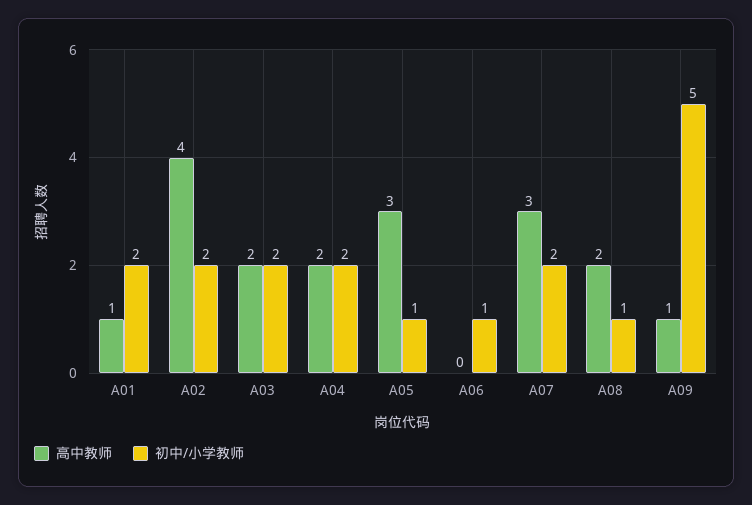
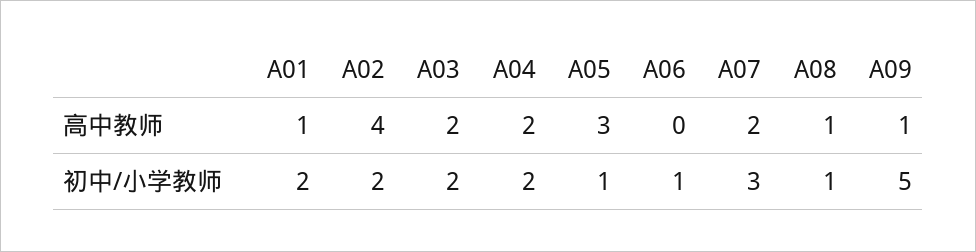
  {
    "高中教师": {
      "A01": 1,
      "A02": 4,
      "A03": 2,
      "A04": 2,
      "A05": 3,
      "A06": 0,
-     "A07": 3,
+     "A07": 2,
-     "A08": 2,
+     "A08": 1,
      "A09": 1
    },
    "初中/小学教师": {
      "A01": 2,
      "A02": 2,
      "A03": 2,
      "A04": 2,
      "A05": 1,
      "A06": 1,
-     "A07": 2,
+     "A07": 3,
      "A08": 1,
      "A09": 5
    }
  }

